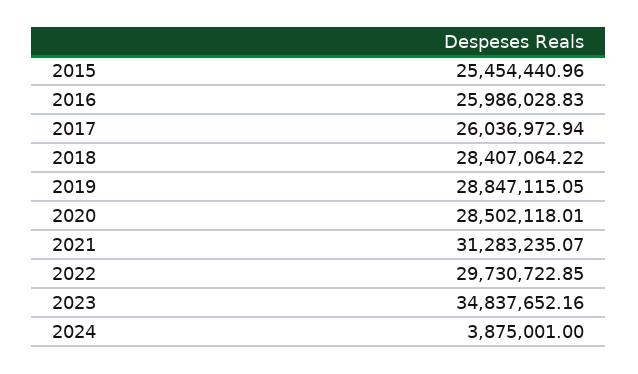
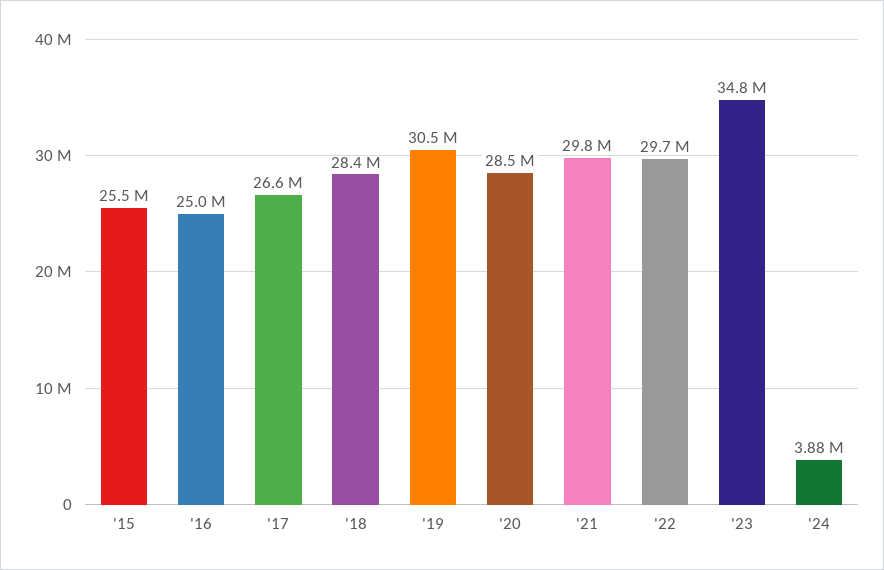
  {
    "2015": 25454440.96,
-   "2016": 25986028.83,
+   "2016": 25000000,
-   "2017": 26036972.94,
+   "2017": 26600000,
    "2018": 28407064.22,
-   "2019": 28847115.05,
+   "2019": 30500000,
    "2020": 28502118.01,
-   "2021": 31283235.07,
+   "2021": 29800000,
    "2022": 29730722.85,
    "2023": 34837652.16,
    "2024": 3875001
  }

